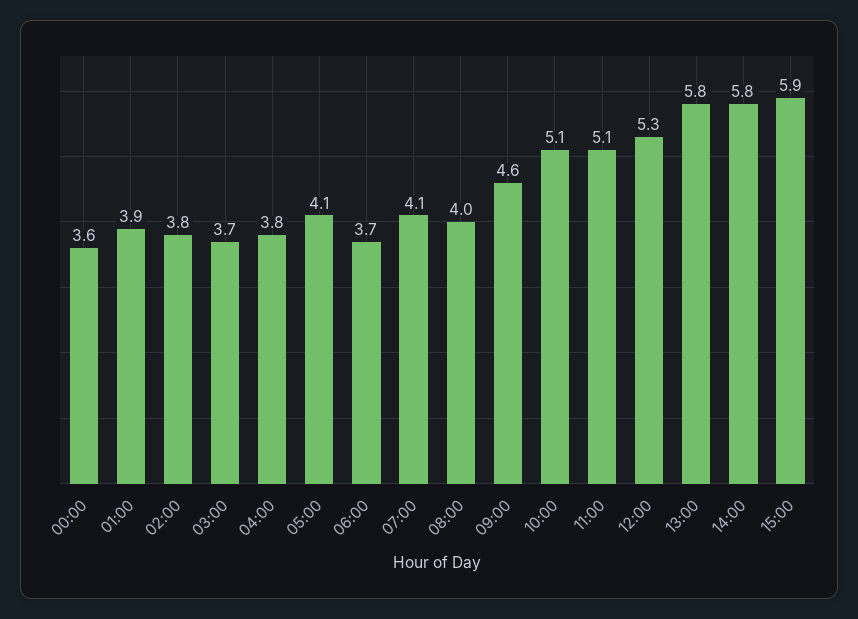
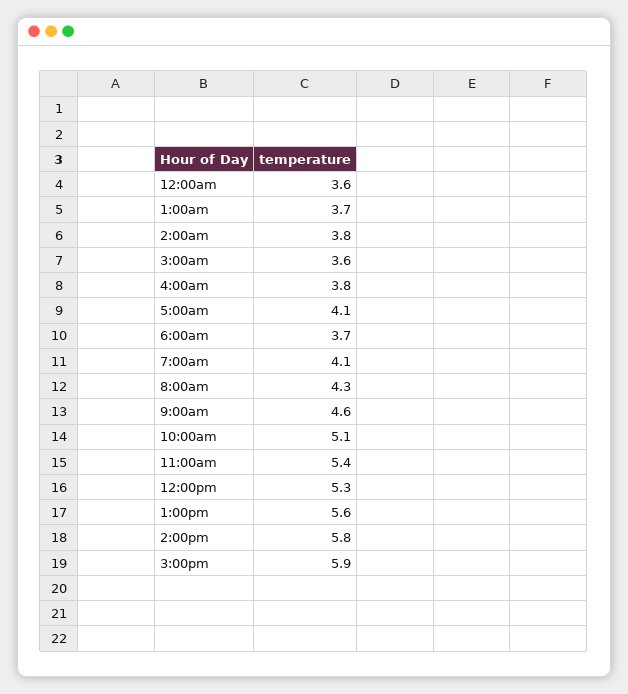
  {
    "00:00": 3.6,
-   "01:00": 3.9,
+   "01:00": 3.7,
    "02:00": 3.8,
-   "03:00": 3.7,
+   "03:00": 3.6,
    "04:00": 3.8,
    "05:00": 4.1,
    "06:00": 3.7,
    "07:00": 4.1,
-   "08:00": 4,
+   "08:00": 4.3,
    "09:00": 4.6,
    "10:00": 5.1,
-   "11:00": 5.1,
+   "11:00": 5.4,
    "12:00": 5.3,
-   "13:00": 5.8,
+   "13:00": 5.6,
    "14:00": 5.8,
    "15:00": 5.9
  }

